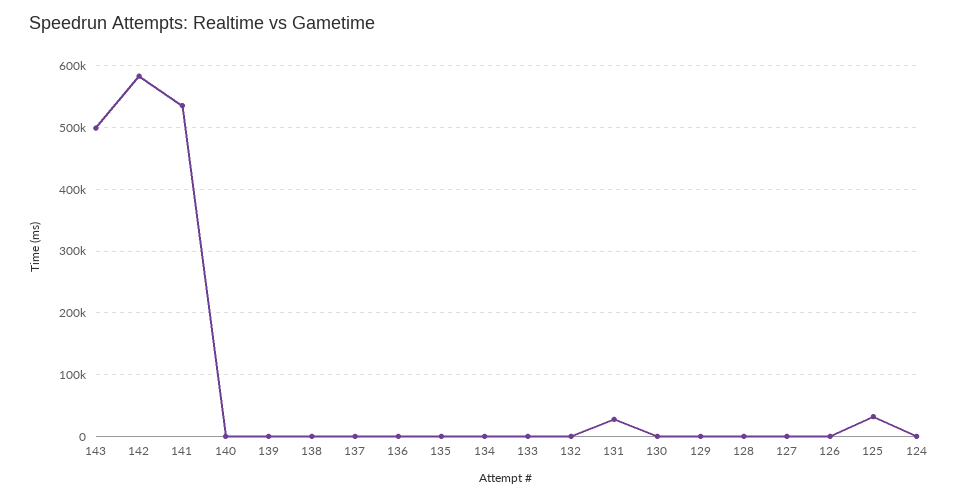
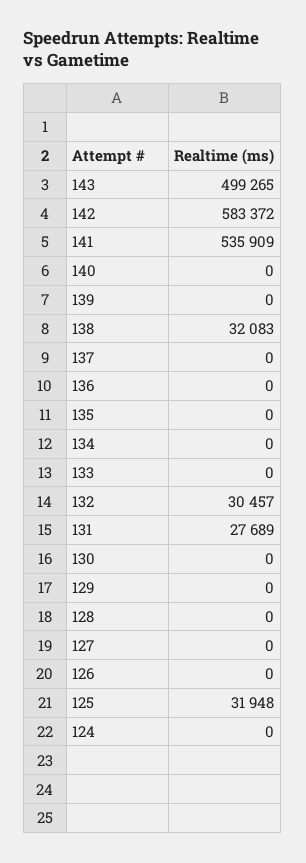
  {
    "143": 499265,
    "142": 583372,
    "141": 535909,
    "140": 0,
    "139": 0,
-   "138": 0,
+   "138": 32083,
    "137": 0,
    "136": 0,
    "135": 0,
    "134": 0,
    "133": 0,
-   "132": 0,
+   "132": 30457,
    "131": 27689,
    "130": 0,
    "129": 0,
    "128": 0,
    "127": 0,
    "126": 0,
    "125": 31948,
    "124": 0
  }

